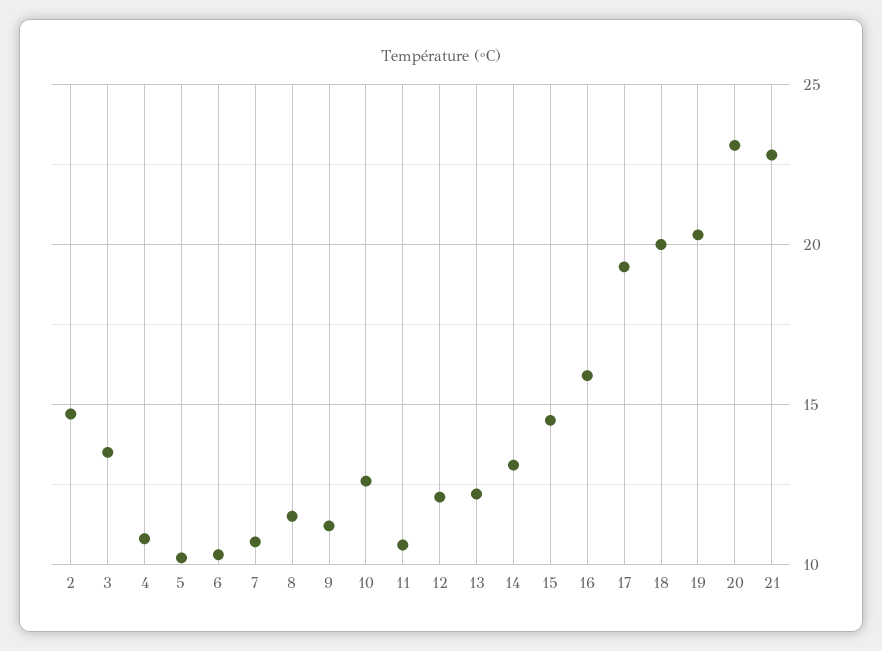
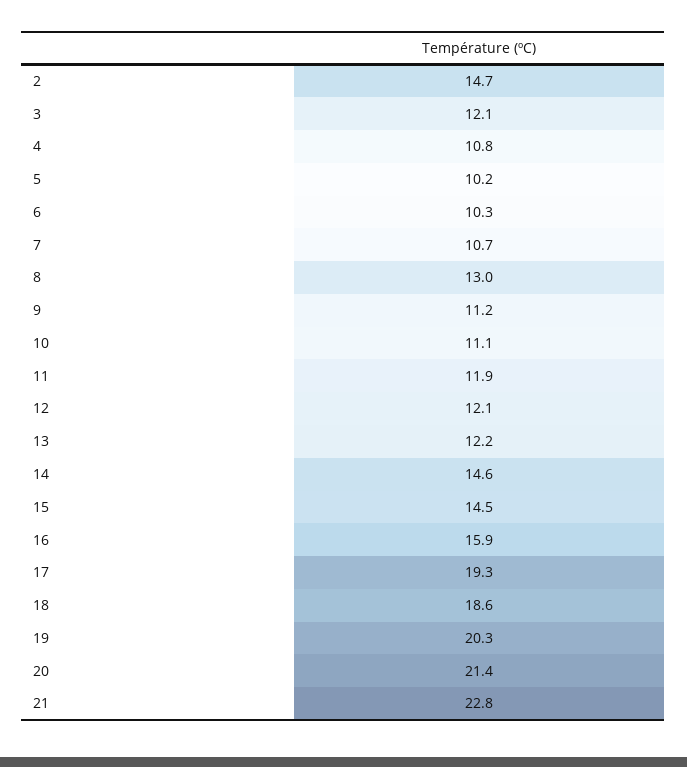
  {
    "2": 14.7,
-   "3": 13.5,
+   "3": 12.1,
    "4": 10.8,
    "5": 10.2,
    "6": 10.3,
    "7": 10.7,
-   "8": 11.5,
+   "8": 13,
    "9": 11.2,
-   "10": 12.5,
+   "10": 11.1,
-   "11": 10.5,
+   "11": 11.9,
    "12": 12.1,
    "13": 12.2,
-   "14": 13,
+   "14": 14.6,
    "15": 14.5,
    "16": 15.9,
    "17": 19.3,
-   "18": 20,
+   "18": 18.6,
    "19": 20.3,
-   "20": 23,
+   "20": 21.4,
    "21": 22.8
  }

